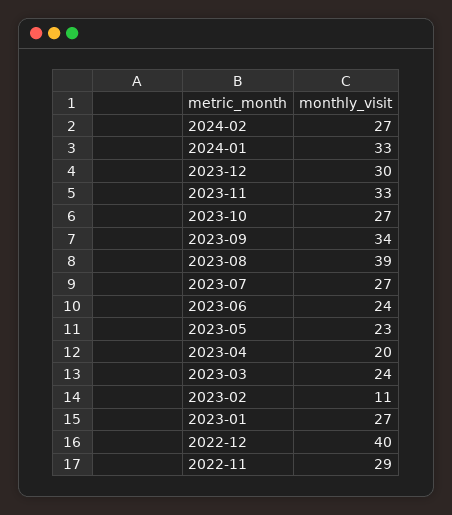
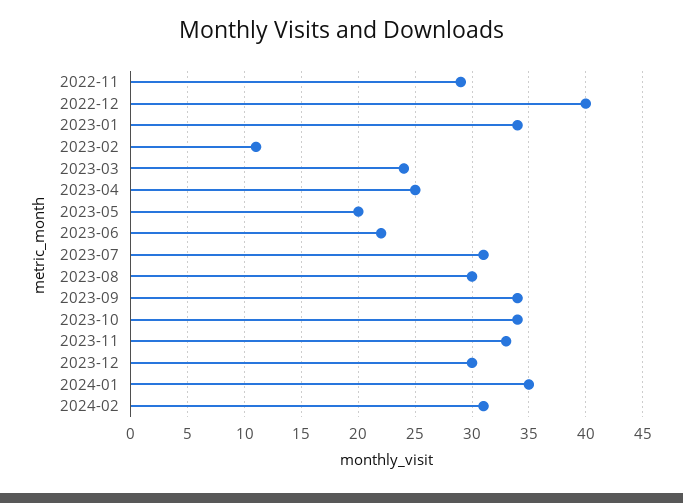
  {
-   "2024-02": 27,
+   "2024-02": 31,
-   "2024-01": 33,
+   "2024-01": 35,
    "2023-12": 30,
    "2023-11": 33,
-   "2023-10": 27,
+   "2023-10": 34,
    "2023-09": 34,
-   "2023-08": 39,
+   "2023-08": 30,
-   "2023-07": 27,
+   "2023-07": 31,
-   "2023-06": 24,
+   "2023-06": 22,
-   "2023-05": 23,
+   "2023-05": 20,
-   "2023-04": 20,
+   "2023-04": 25,
    "2023-03": 24,
    "2023-02": 11,
-   "2023-01": 27,
+   "2023-01": 34,
    "2022-12": 40,
    "2022-11": 29
  }

